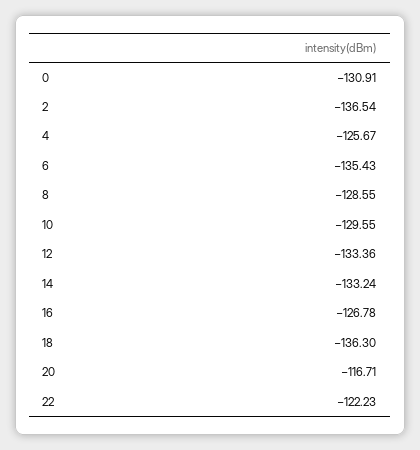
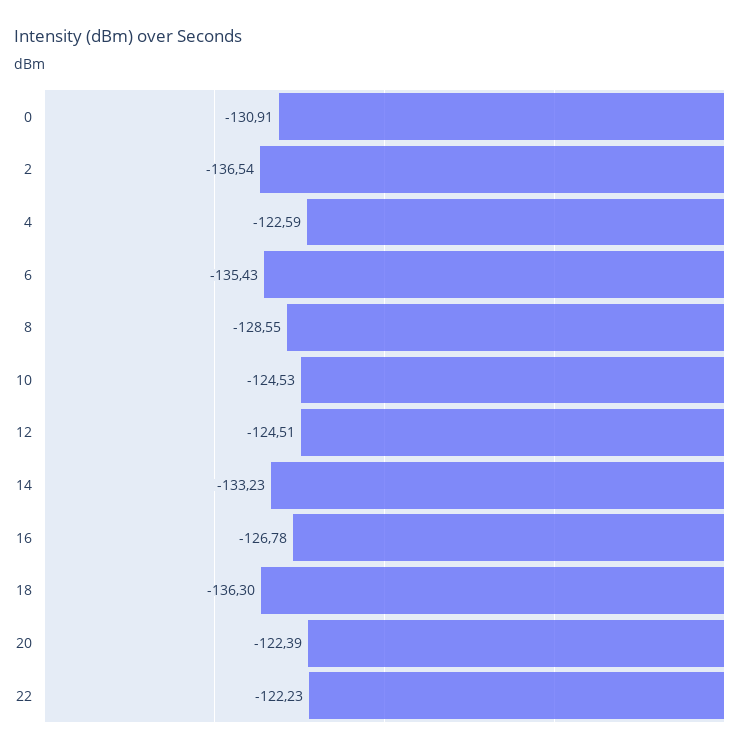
  {
    "0": -130.91,
    "2": -136.54,
-   "4": -125.67,
+   "4": -122.59,
    "6": -135.43,
    "8": -128.55,
-   "10": -129.55,
+   "10": -124.53,
-   "12": -133.36,
+   "12": -124.51,
-   "14": -133.24,
+   "14": -133.23,
    "16": -126.78,
    "18": -136.3,
-   "20": -116.71,
+   "20": -122.39,
    "22": -122.23
  }

